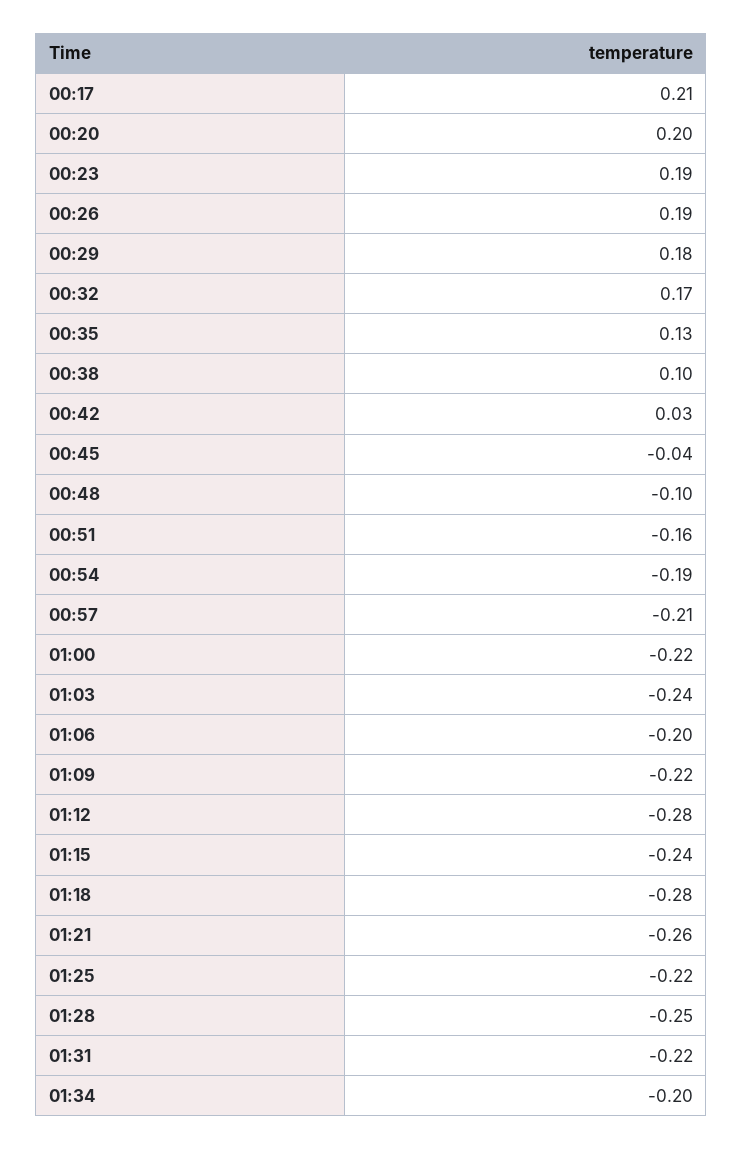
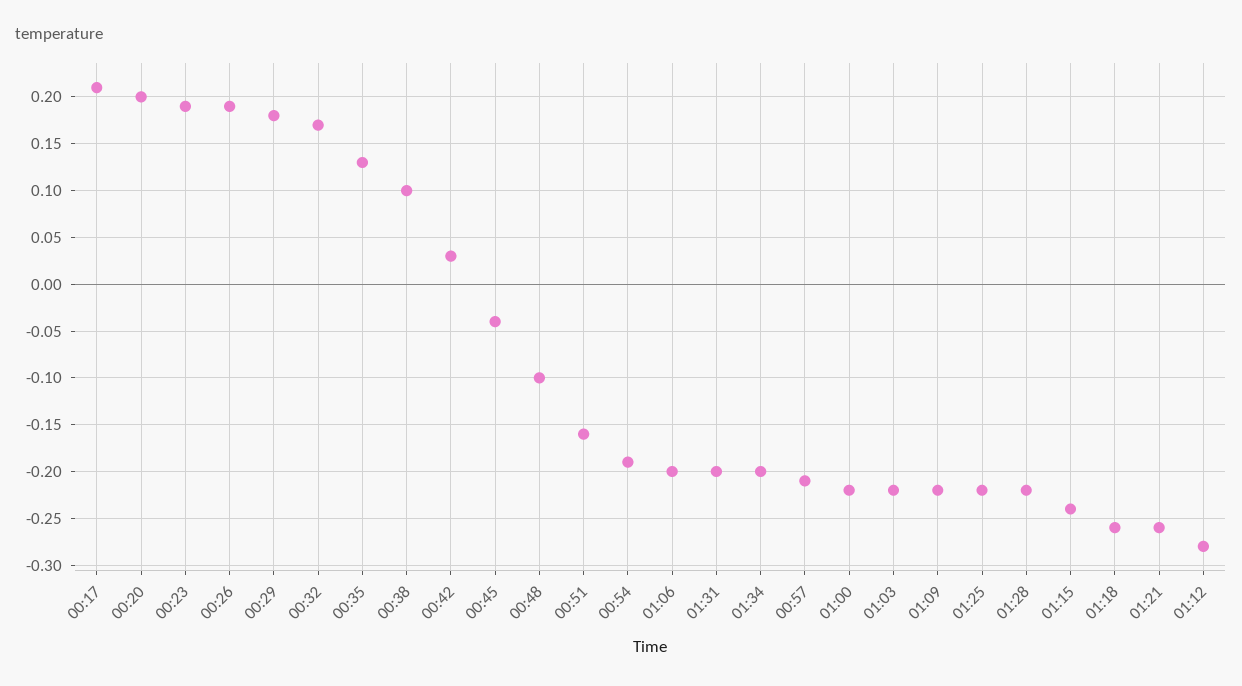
  {
    "00:17": 0.21,
    "00:20": 0.2,
    "00:23": 0.19,
    "00:26": 0.19,
    "00:29": 0.18,
    "00:32": 0.17,
    "00:35": 0.13,
    "00:38": 0.1,
    "00:42": 0.03,
    "00:45": -0.04,
    "00:48": -0.1,
    "00:51": -0.16,
    "00:54": -0.19,
    "00:57": -0.21,
    "01:00": -0.22,
-   "01:03": -0.24,
+   "01:03": -0.22,
    "01:06": -0.2,
    "01:09": -0.22,
    "01:12": -0.28,
    "01:15": -0.24,
-   "01:18": -0.28,
+   "01:18": -0.26,
    "01:21": -0.26,
    "01:25": -0.22,
-   "01:28": -0.25,
+   "01:28": -0.22,
-   "01:31": -0.22,
+   "01:31": -0.2,
    "01:34": -0.2
  }

